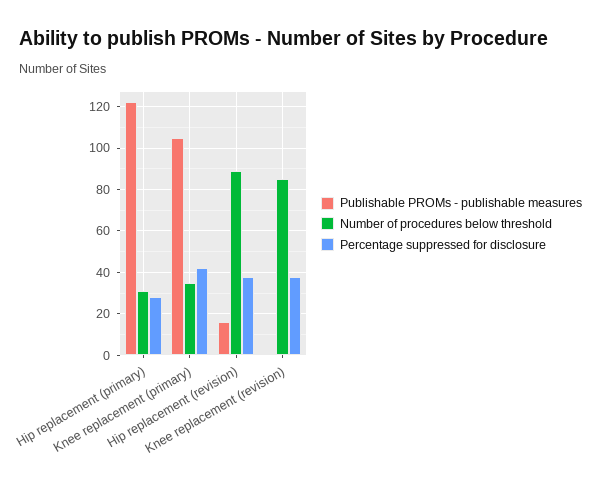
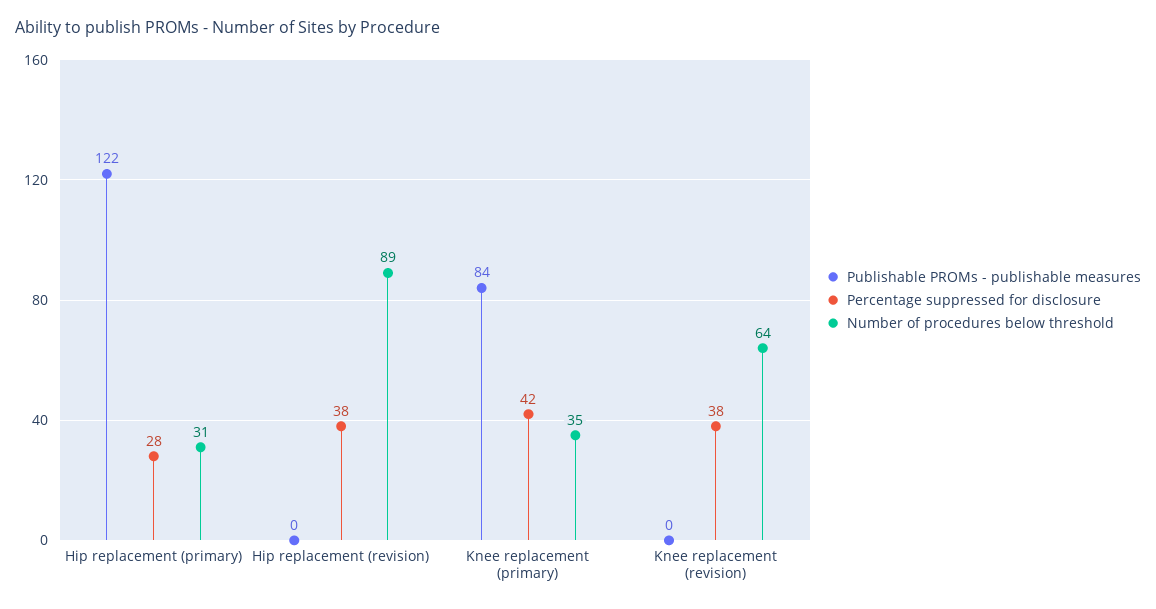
  {
    "Publishable PROMs - publishable measures": {
      "Hip replacement (primary)": 122,
-     "Knee replacement (primary)": 105,
+     "Knee replacement (primary)": 84,
-     "Hip replacement (revision)": 15,
+     "Hip replacement (revision)": 0,
      "Knee replacement (revision)": 0
    },
    "Number of procedures below threshold": {
      "Hip replacement (primary)": 31,
      "Knee replacement (primary)": 35,
      "Hip replacement (revision)": 89,
-     "Knee replacement (revision)": 85
+     "Knee replacement (revision)": 64
    },
    "Percentage suppressed for disclosure": {
      "Hip replacement (primary)": 28,
      "Knee replacement (primary)": 42,
      "Hip replacement (revision)": 38,
      "Knee replacement (revision)": 38
    }
  }

